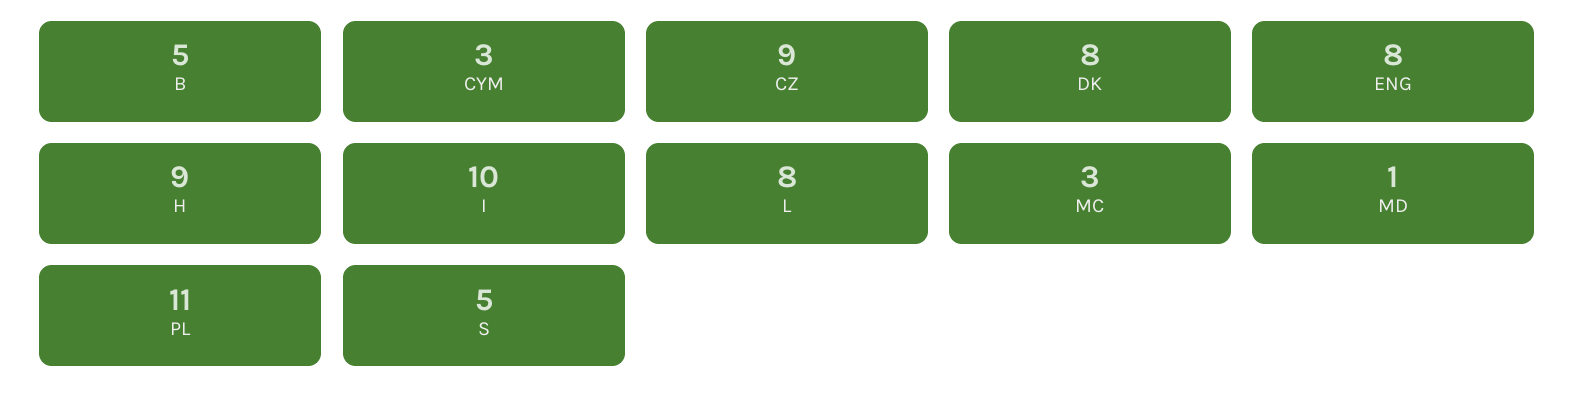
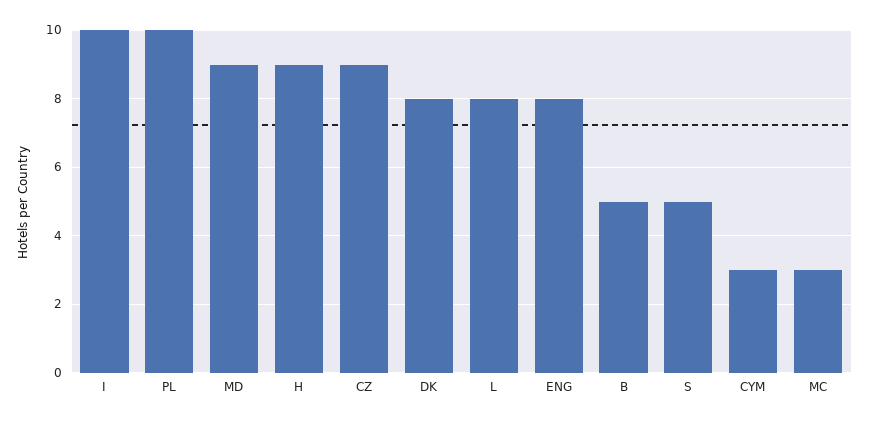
  {
    "B": 5,
    "CYM": 3,
    "CZ": 9,
    "DK": 8,
    "ENG": 8,
    "H": 9,
    "I": 10,
    "L": 8,
    "MC": 3,
-   "MD": 1,
+   "MD": 9,
-   "PL": 11,
+   "PL": 10,
    "S": 5
  }

